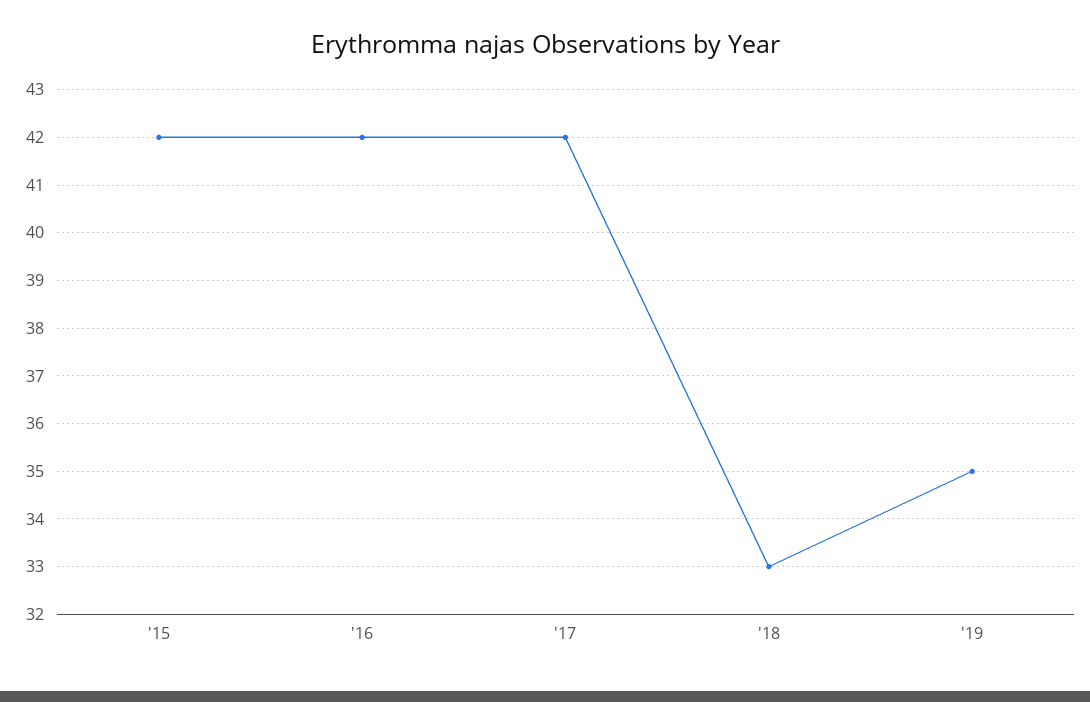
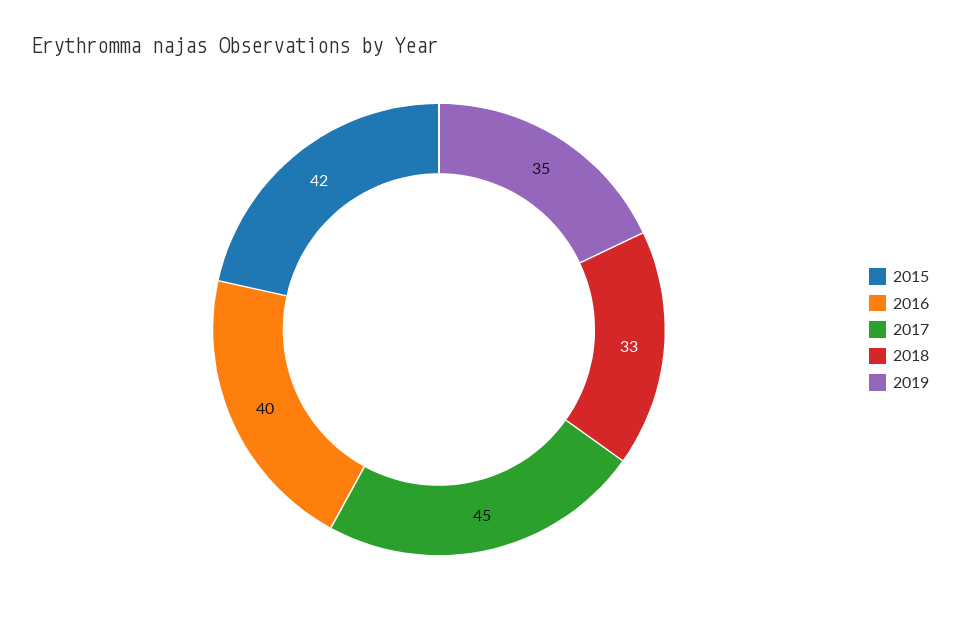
  {
    "'15": 42,
-   "'16": 42,
+   "'16": 40,
-   "'17": 42,
+   "'17": 45,
    "'18": 33,
    "'19": 35
  }

